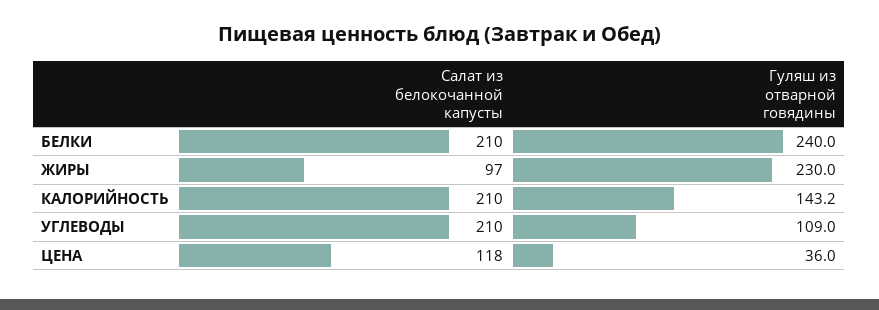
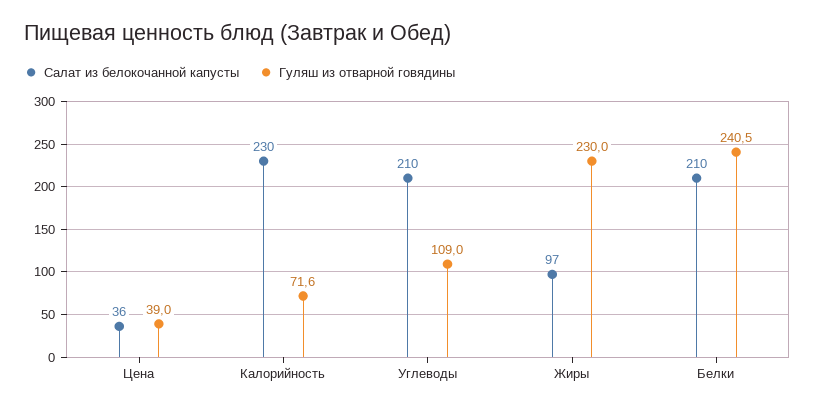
  {
    "Салат из белокочанной капусты": {
      "БЕЛКИ": 210,
      "ЖИРЫ": 97,
-     "КАЛОРИЙНОСТЬ": 210,
+     "КАЛОРИЙНОСТЬ": 230,
      "УГЛЕВОДЫ": 210,
-     "ЦЕНА": 118
+     "ЦЕНА": 36
    },
    "Гуляш из отварной говядины": {
-     "БЕЛКИ": 240,
+     "БЕЛКИ": 240.5,
      "ЖИРЫ": 230,
-     "КАЛОРИЙНОСТЬ": 143.2,
+     "КАЛОРИЙНОСТЬ": 71.6,
      "УГЛЕВОДЫ": 109,
-     "ЦЕНА": 36
+     "ЦЕНА": 39
    }
  }

